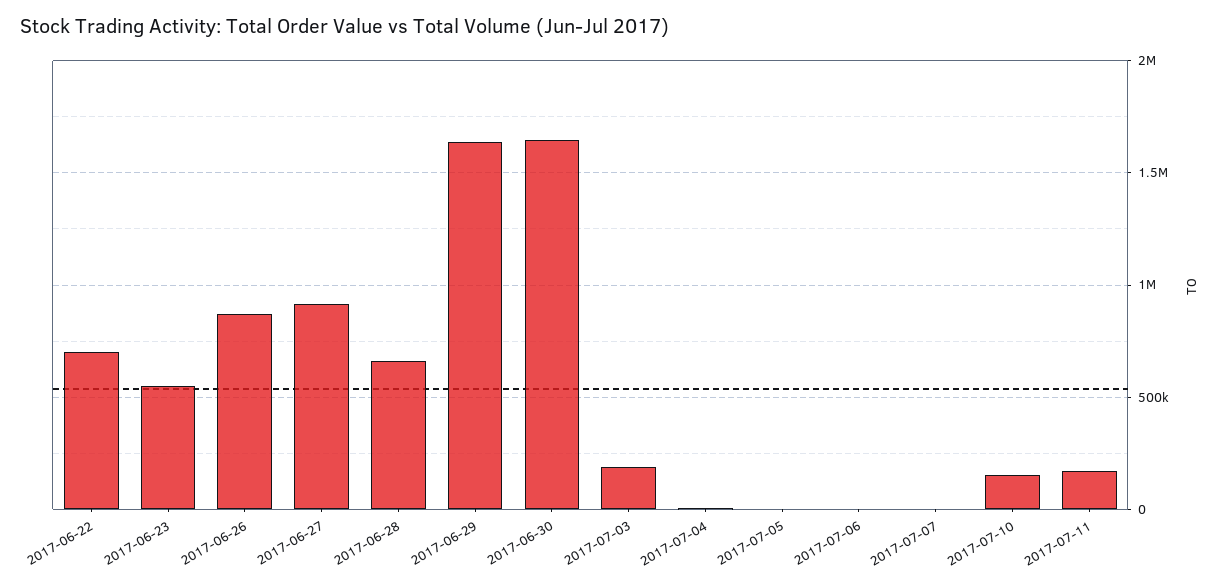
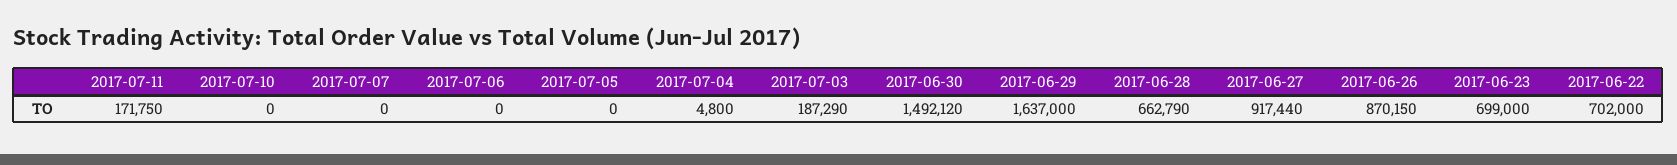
  {
    "2017-06-22": 702000,
-   "2017-06-23": 550000,
+   "2017-06-23": 699000,
    "2017-06-26": 870150,
    "2017-06-27": 917440,
    "2017-06-28": 662790,
    "2017-06-29": 1637000,
-   "2017-06-30": 1650000,
+   "2017-06-30": 1492120,
    "2017-07-03": 187290,
    "2017-07-04": 4800,
    "2017-07-05": 0,
    "2017-07-06": 0,
    "2017-07-07": 0,
-   "2017-07-10": 150000,
+   "2017-07-10": 0,
    "2017-07-11": 171750
  }

